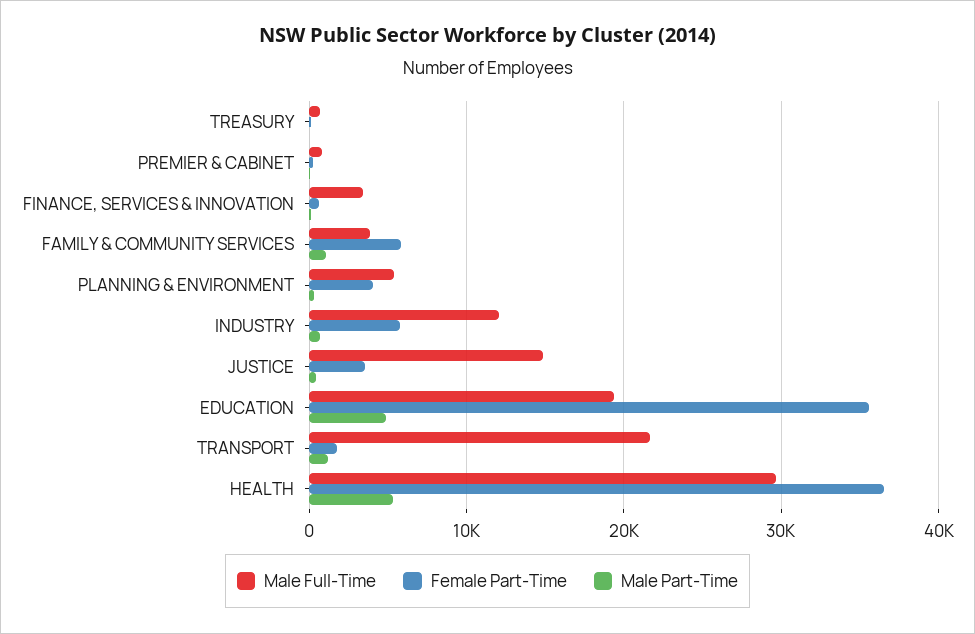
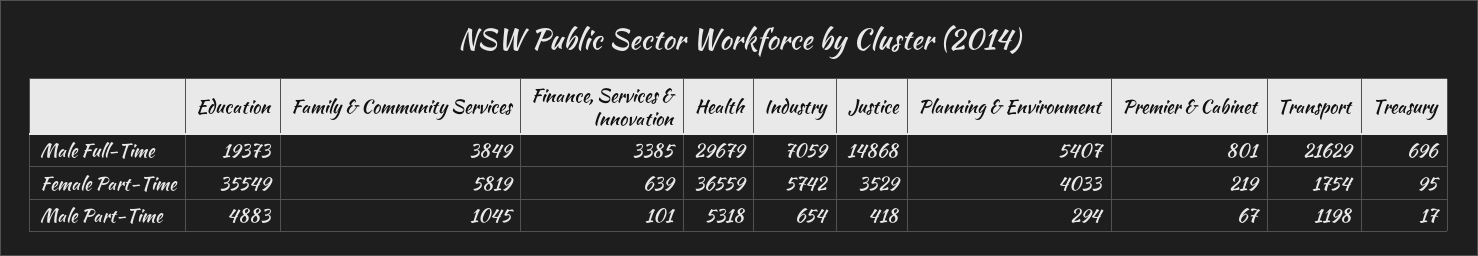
  {
    "Male Full-Time": {
      "TREASURY": 696,
      "PREMIER & CABINET": 801,
      "FINANCE, SERVICES & INNOVATION": 3385,
      "FAMILY & COMMUNITY SERVICES": 3849,
      "PLANNING & ENVIRONMENT": 5407,
-     "INDUSTRY": 12000,
+     "INDUSTRY": 7059,
      "JUSTICE": 14868,
      "EDUCATION": 19373,
      "TRANSPORT": 21629,
      "HEALTH": 29679
    },
    "Female Part-Time": {
      "TREASURY": 95,
      "PREMIER & CABINET": 219,
      "FINANCE, SERVICES & INNOVATION": 639,
      "FAMILY & COMMUNITY SERVICES": 5819,
      "PLANNING & ENVIRONMENT": 4033,
      "INDUSTRY": 5742,
      "JUSTICE": 3529,
      "EDUCATION": 35549,
      "TRANSPORT": 1754,
      "HEALTH": 36559
    },
    "Male Part-Time": {
      "TREASURY": 17,
      "PREMIER & CABINET": 67,
      "FINANCE, SERVICES & INNOVATION": 101,
      "FAMILY & COMMUNITY SERVICES": 1045,
      "PLANNING & ENVIRONMENT": 294,
      "INDUSTRY": 654,
      "JUSTICE": 418,
      "EDUCATION": 4883,
      "TRANSPORT": 1198,
      "HEALTH": 5318
    }
  }

